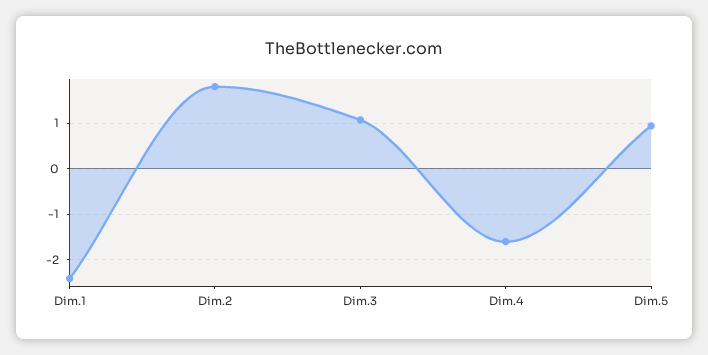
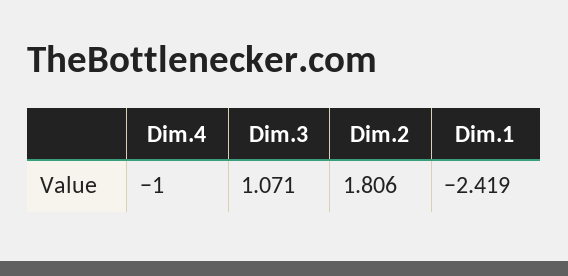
  {
    "Dim.1": -2.419,
    "Dim.2": 1.806,
    "Dim.3": 1.071,
-   "Dim.4": -1.6,
+   "Dim.4": -1
-   "Dim.5": 1
  }

